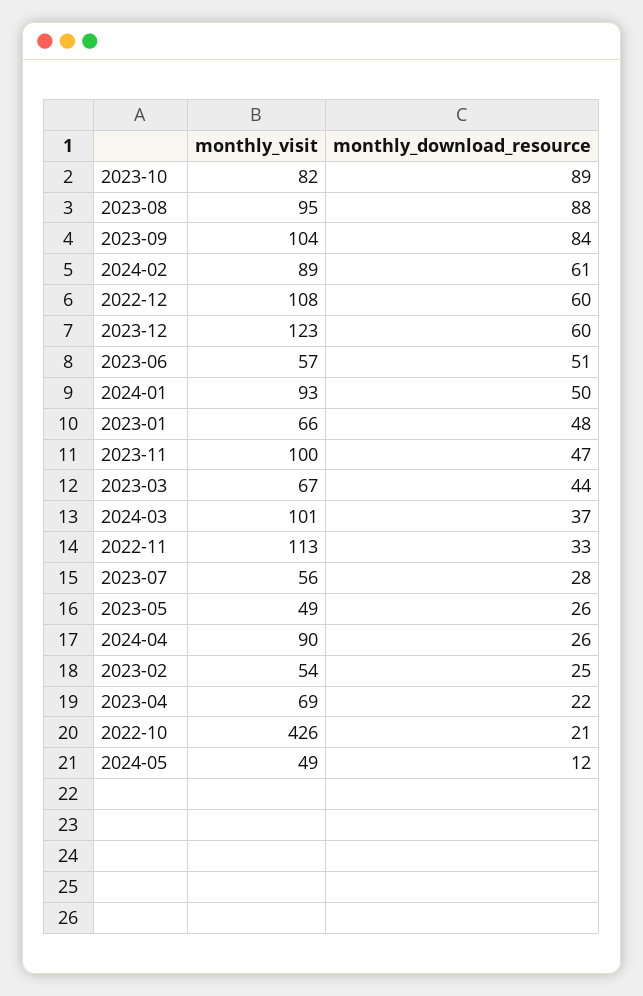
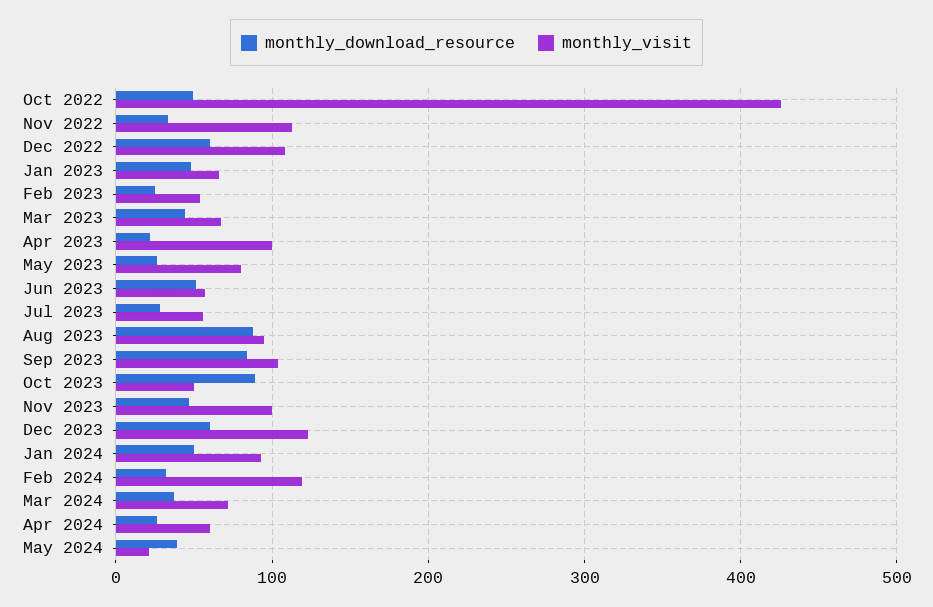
  {
    "monthly_visit": {
-     "2023-10": 82,
+     "2023-10": 50,
      "2023-08": 95,
      "2023-09": 104,
-     "2024-02": 89,
+     "2024-02": 120,
      "2022-12": 108,
      "2023-12": 123,
      "2023-06": 57,
      "2024-01": 93,
      "2023-01": 66,
      "2023-11": 100,
      "2023-03": 67,
-     "2024-03": 101,
+     "2024-03": 70,
      "2022-11": 113,
      "2023-07": 56,
-     "2023-05": 49,
+     "2023-05": 80,
-     "2024-04": 90,
+     "2024-04": 60,
      "2023-02": 54,
-     "2023-04": 69,
+     "2023-04": 100,
      "2022-10": 426,
-     "2024-05": 49
+     "2024-05": 20
    },
    "monthly_download_resource": {
      "2023-10": 89,
      "2023-08": 88,
      "2023-09": 84,
-     "2024-02": 61,
+     "2024-02": 30,
      "2022-12": 60,
      "2023-12": 60,
      "2023-06": 51,
      "2024-01": 50,
      "2023-01": 48,
      "2023-11": 47,
      "2023-03": 44,
      "2024-03": 37,
      "2022-11": 33,
      "2023-07": 28,
      "2023-05": 26,
      "2024-04": 26,
      "2023-02": 25,
      "2023-04": 22,
-     "2022-10": 21,
+     "2022-10": 50,
-     "2024-05": 12
+     "2024-05": 40
    }
  }

